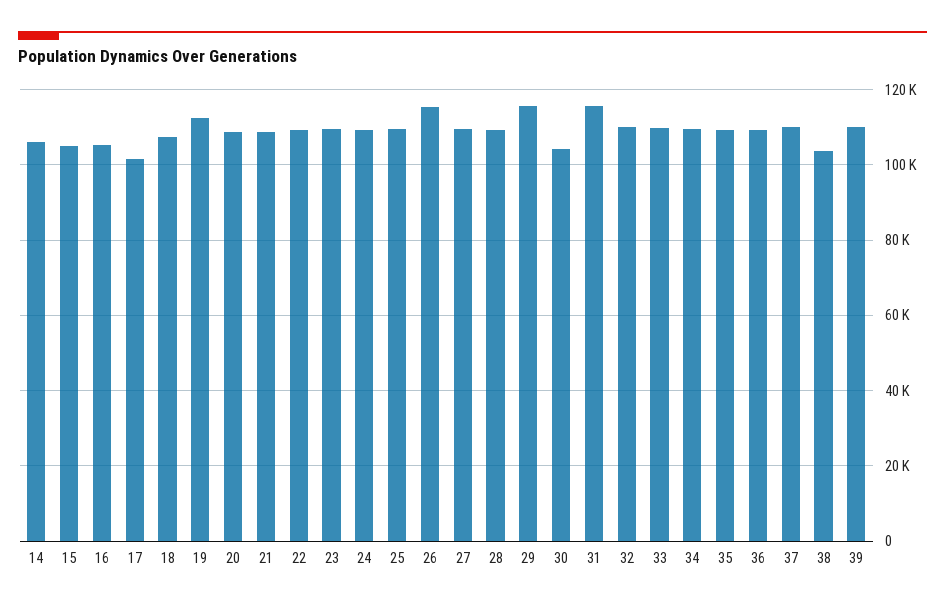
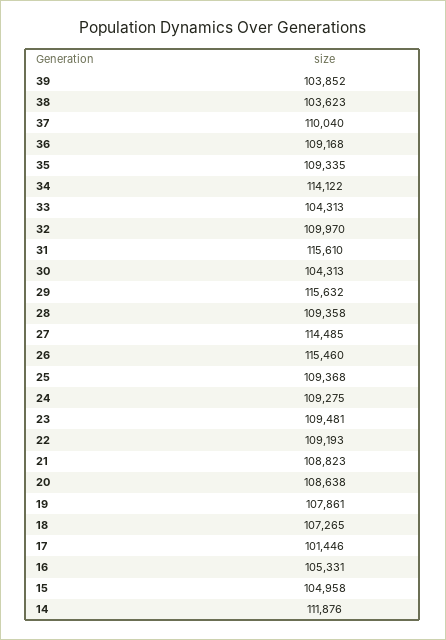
  {
-   "14": 106000,
+   "14": 111876,
    "15": 104958,
    "16": 105331,
    "17": 101446,
    "18": 107265,
-   "19": 112000,
+   "19": 107861,
    "20": 108638,
    "21": 108823,
    "22": 109193,
    "23": 109481,
    "24": 109275,
    "25": 109368,
    "26": 115460,
-   "27": 110000,
+   "27": 114485,
    "28": 109358,
    "29": 115632,
    "30": 104313,
    "31": 115610,
    "32": 109970,
-   "33": 110000,
+   "33": 104313,
-   "34": 110000,
+   "34": 114122,
    "35": 109335,
    "36": 109168,
    "37": 110040,
    "38": 103623,
-   "39": 110000
+   "39": 103852
  }

